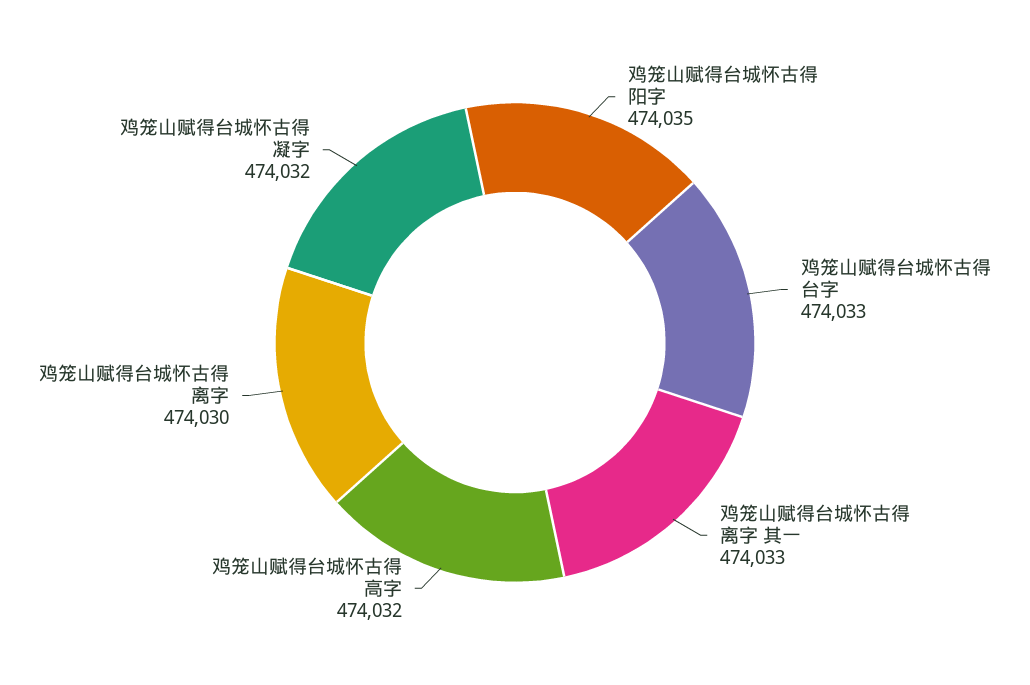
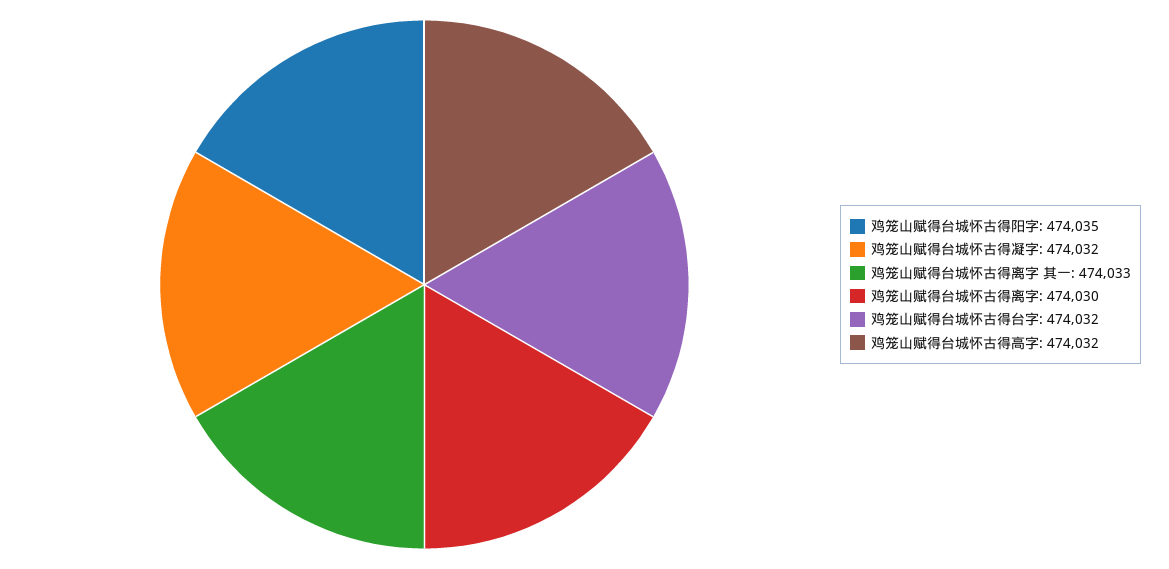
  {
    "鸡笼山赋得台城怀古得阳字": 474035,
-   "鸡笼山赋得台城怀古得台字": 474033,
+   "鸡笼山赋得台城怀古得台字": 474032,
    "鸡笼山赋得台城怀古得离字 其一": 474033,
    "鸡笼山赋得台城怀古得高字": 474032,
    "鸡笼山赋得台城怀古得离字": 474030,
    "鸡笼山赋得台城怀古得凝字": 474032
  }

